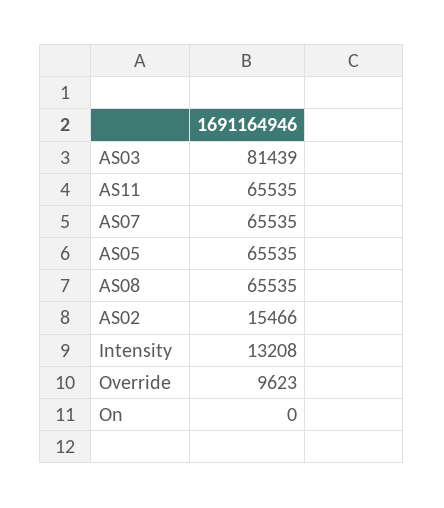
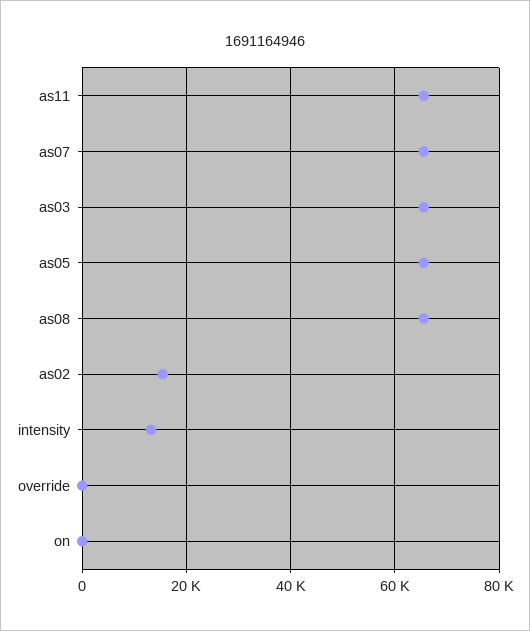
  {
-   "AS03": 81439,
+   "AS03": 66000,
    "AS11": 65535,
    "AS07": 65535,
    "AS05": 65535,
    "AS08": 65535,
    "AS02": 15466,
    "Intensity": 13208,
-   "Override": 9623,
+   "Override": 0,
    "On": 0
  }

